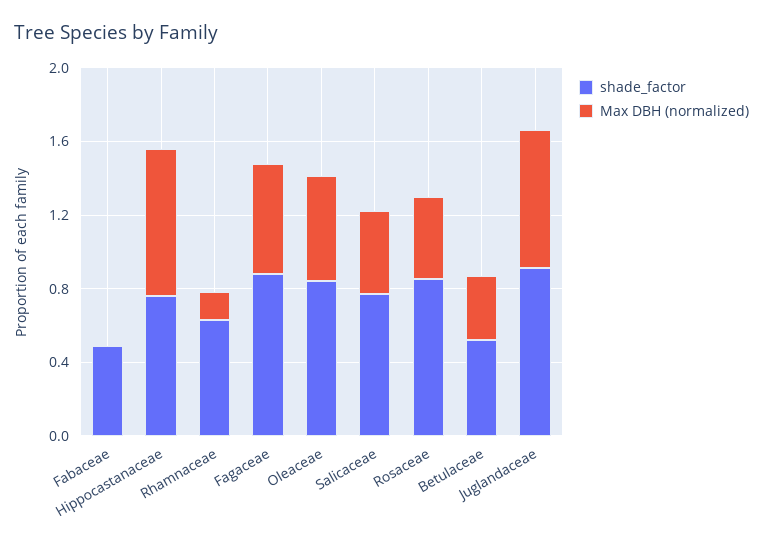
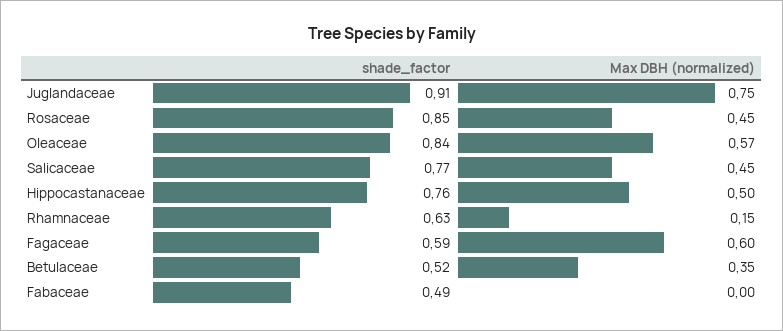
  {
    "shade_factor": {
      "Fabaceae": 0.49,
      "Hippocastanaceae": 0.76,
      "Rhamnaceae": 0.63,
-     "Fagaceae": 0.9,
+     "Fagaceae": 0.59,
      "Oleaceae": 0.84,
      "Salicaceae": 0.77,
      "Rosaceae": 0.85,
      "Betulaceae": 0.52,
      "Juglandaceae": 0.91
    },
    "Max DBH (normalized)": {
      "Fabaceae": 0,
-     "Hippocastanaceae": 0.8,
+     "Hippocastanaceae": 0.5,
      "Rhamnaceae": 0.15,
      "Fagaceae": 0.6,
      "Oleaceae": 0.57,
      "Salicaceae": 0.45,
      "Rosaceae": 0.45,
      "Betulaceae": 0.35,
      "Juglandaceae": 0.75
    }
  }

